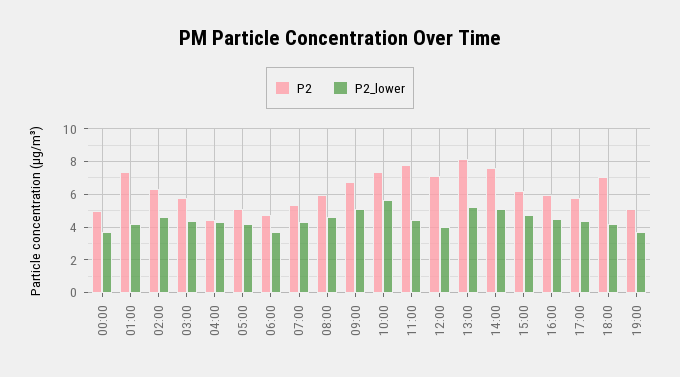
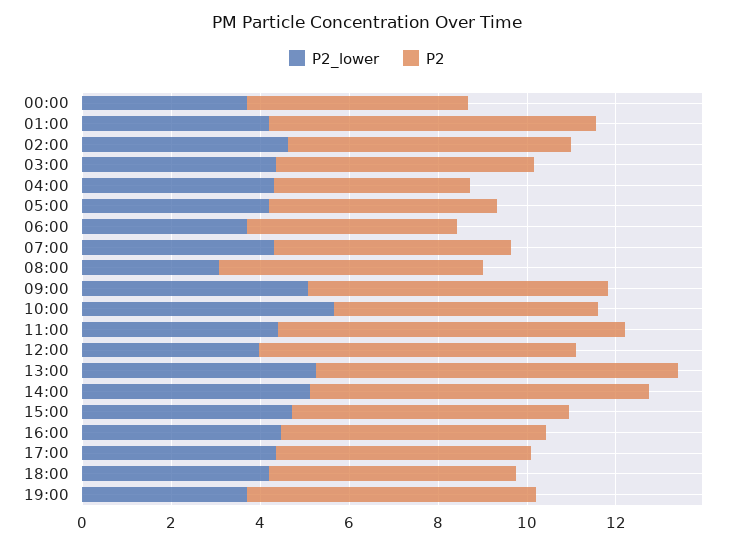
  {
    "P2": {
      "00:00": 5,
      "01:00": 7.5,
      "02:00": 6.5,
      "03:00": 6,
      "04:00": 4.5,
      "05:00": 5,
      "06:00": 4.5,
      "07:00": 5.5,
      "08:00": 6,
      "09:00": 7,
-     "10:00": 7.5,
+     "10:00": 6,
      "11:00": 8,
      "12:00": 7,
      "13:00": 8,
      "14:00": 7.5,
      "15:00": 6,
      "16:00": 6,
      "17:00": 6,
-     "18:00": 7,
+     "18:00": 5.5,
-     "19:00": 5
+     "19:00": 6.5
    },
    "P2_lower": {
      "00:00": 3.5,
      "01:00": 4,
      "02:00": 4.5,
      "03:00": 4.5,
      "04:00": 4.5,
      "05:00": 4,
      "06:00": 3.5,
      "07:00": 4.5,
-     "08:00": 4.5,
+     "08:00": 3,
      "09:00": 5,
      "10:00": 5.5,
      "11:00": 4.5,
      "12:00": 4,
      "13:00": 5.5,
      "14:00": 5,
      "15:00": 4.5,
      "16:00": 4.5,
      "17:00": 4.5,
      "18:00": 4,
      "19:00": 3.5
    }
  }

